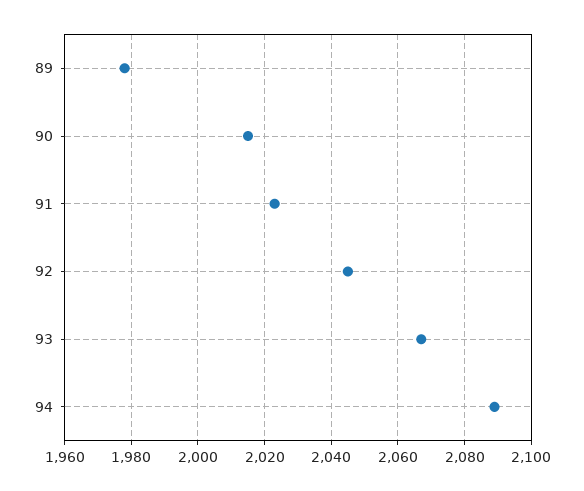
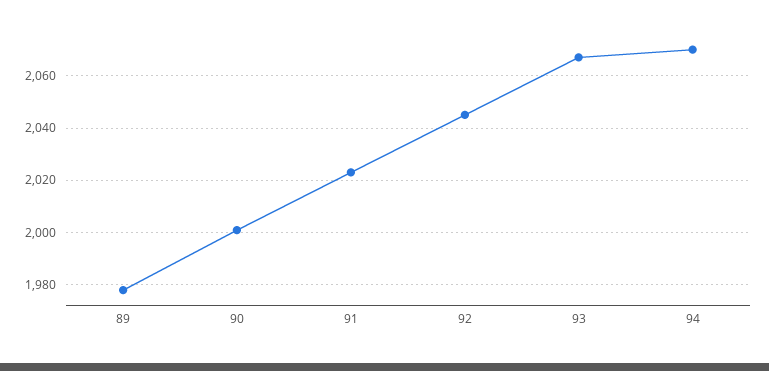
  {
    "89": 1980,
-   "90": 2015,
+   "90": 2000,
    "91": 2025,
    "92": 2045,
    "93": 2065,
-   "94": 2090
+   "94": 2070
  }

